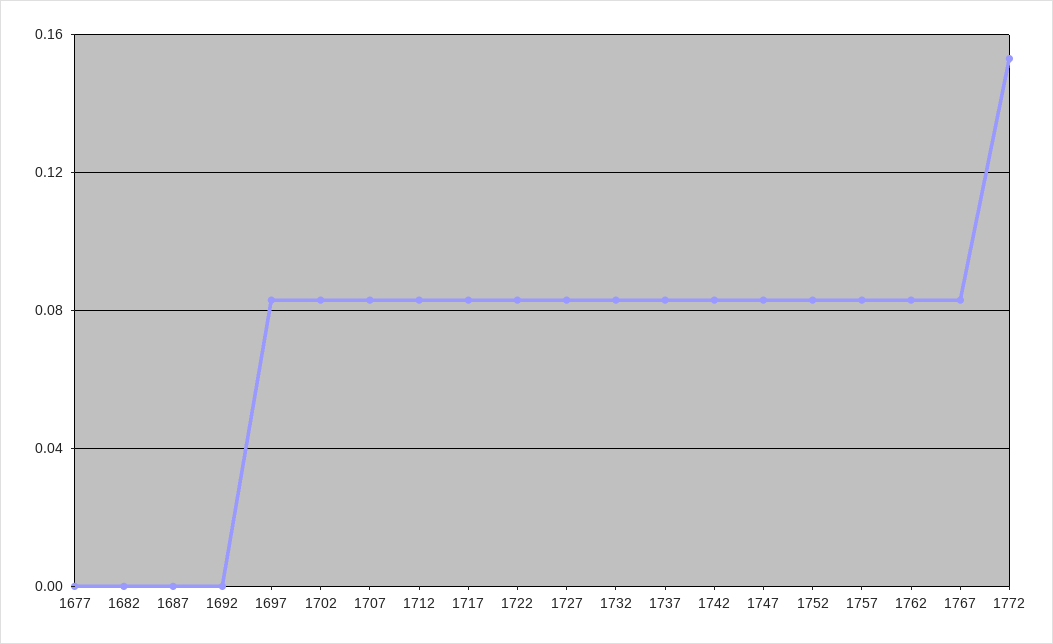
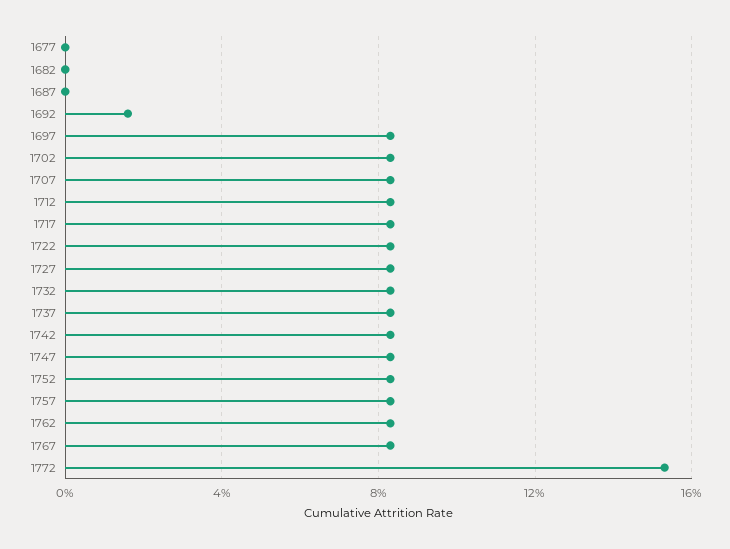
  {
    "1677": 0,
    "1682": 0,
    "1687": 0,
-   "1692": 0,
+   "1692": 0.015,
    "1697": 0.085,
    "1702": 0.085,
    "1707": 0.085,
    "1712": 0.085,
    "1717": 0.085,
    "1722": 0.085,
    "1727": 0.085,
    "1732": 0.085,
    "1737": 0.085,
    "1742": 0.085,
    "1747": 0.085,
    "1752": 0.085,
    "1757": 0.085,
    "1762": 0.085,
    "1767": 0.085,
    "1772": 0.155
  }

